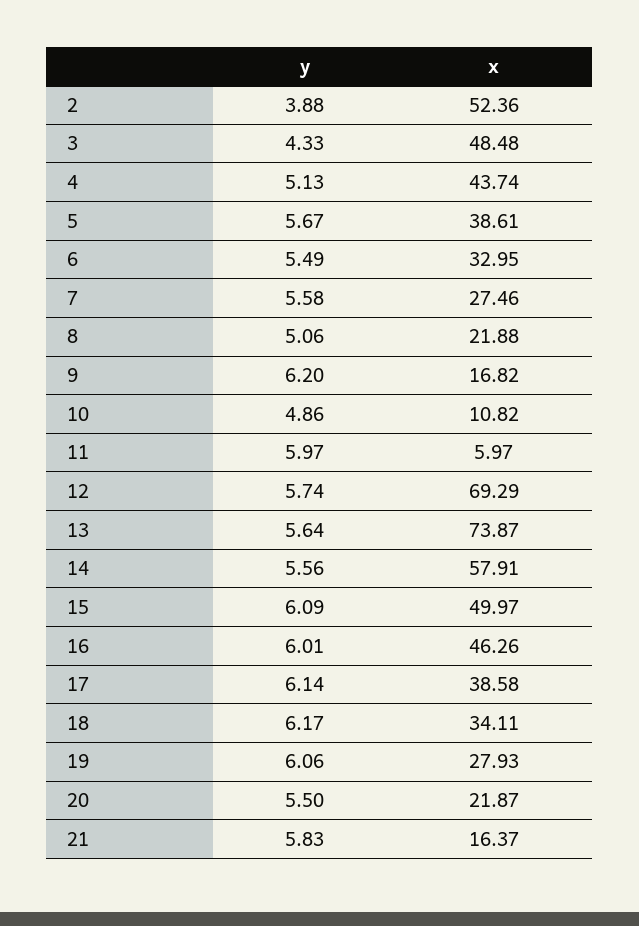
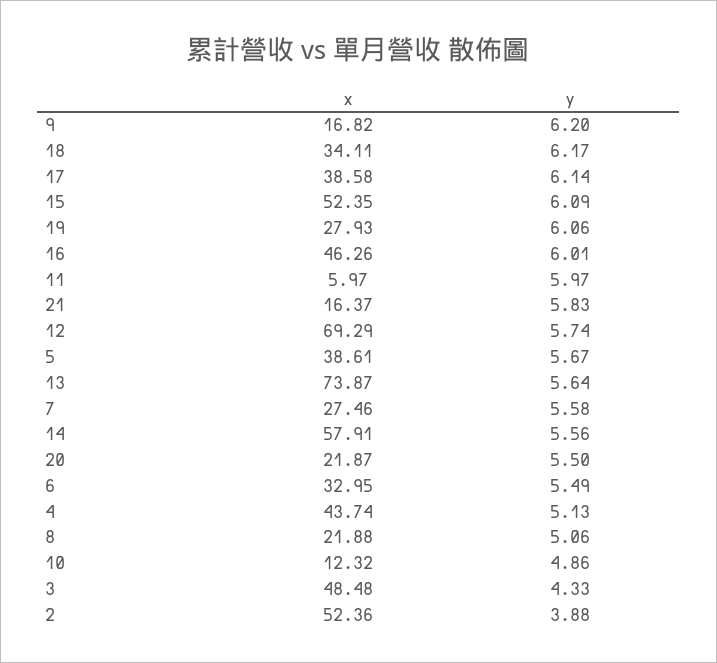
  {
    "y": {
      "2": 3.88,
      "3": 4.33,
      "4": 5.13,
      "5": 5.67,
      "6": 5.49,
      "7": 5.58,
      "8": 5.06,
      "9": 6.2,
      "10": 4.86,
      "11": 5.97,
      "12": 5.74,
      "13": 5.64,
      "14": 5.56,
      "15": 6.09,
      "16": 6.01,
      "17": 6.14,
      "18": 6.17,
      "19": 6.06,
      "20": 5.5,
      "21": 5.83
    },
    "x": {
      "2": 52.36,
      "3": 48.48,
      "4": 43.74,
      "5": 38.61,
      "6": 32.95,
      "7": 27.46,
      "8": 21.88,
      "9": 16.82,
-     "10": 10.82,
+     "10": 12.32,
      "11": 5.97,
      "12": 69.29,
      "13": 73.87,
      "14": 57.91,
-     "15": 49.97,
+     "15": 52.35,
      "16": 46.26,
      "17": 38.58,
      "18": 34.11,
      "19": 27.93,
      "20": 21.87,
      "21": 16.37
    }
  }

